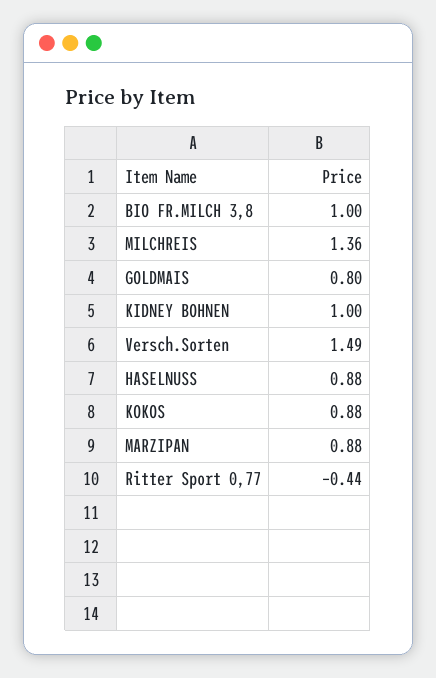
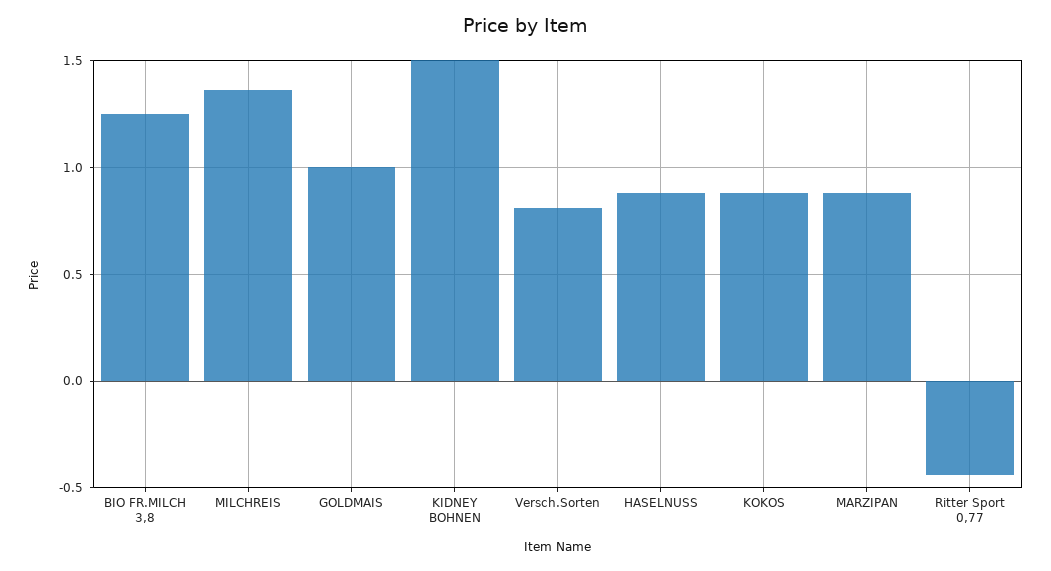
  {
-   "BIO FR.MILCH 3,8": 1,
+   "BIO FR.MILCH 3,8": 1.25,
    "MILCHREIS": 1.36,
-   "GOLDMAIS": 0.8,
+   "GOLDMAIS": 1,
-   "KIDNEY BOHNEN": 1,
+   "KIDNEY BOHNEN": 1.5,
-   "Versch.Sorten": 1.49,
+   "Versch.Sorten": 0.8,
    "HASELNUSS": 0.88,
    "KOKOS": 0.88,
    "MARZIPAN": 0.88,
    "Ritter Sport 0,77": -0.44
  }

